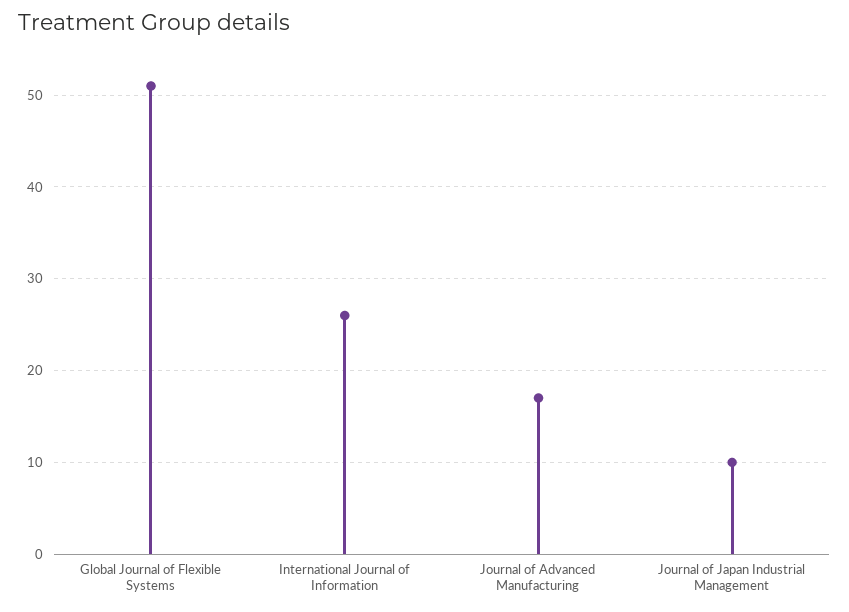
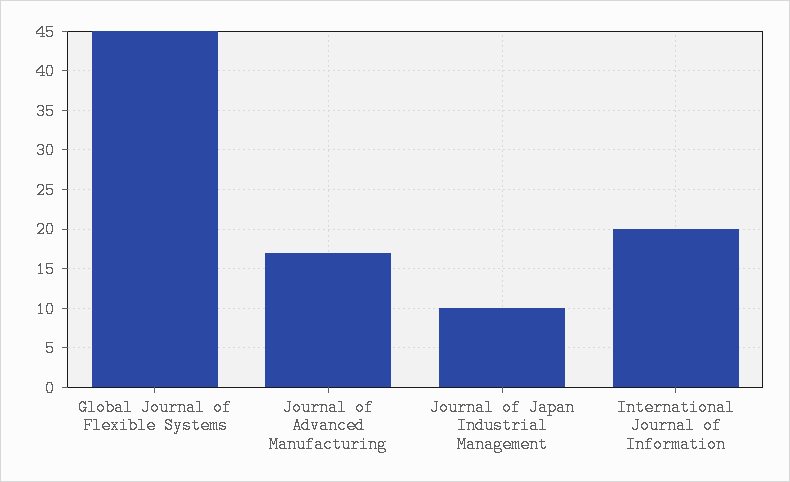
  {
-   "Global Journal of Flexible Systems": 51,
+   "Global Journal of Flexible Systems": 45,
-   "International Journal of Information": 26,
+   "International Journal of Information": 20,
    "Journal of Advanced Manufacturing": 17,
    "Journal of Japan Industrial Management": 10
  }

